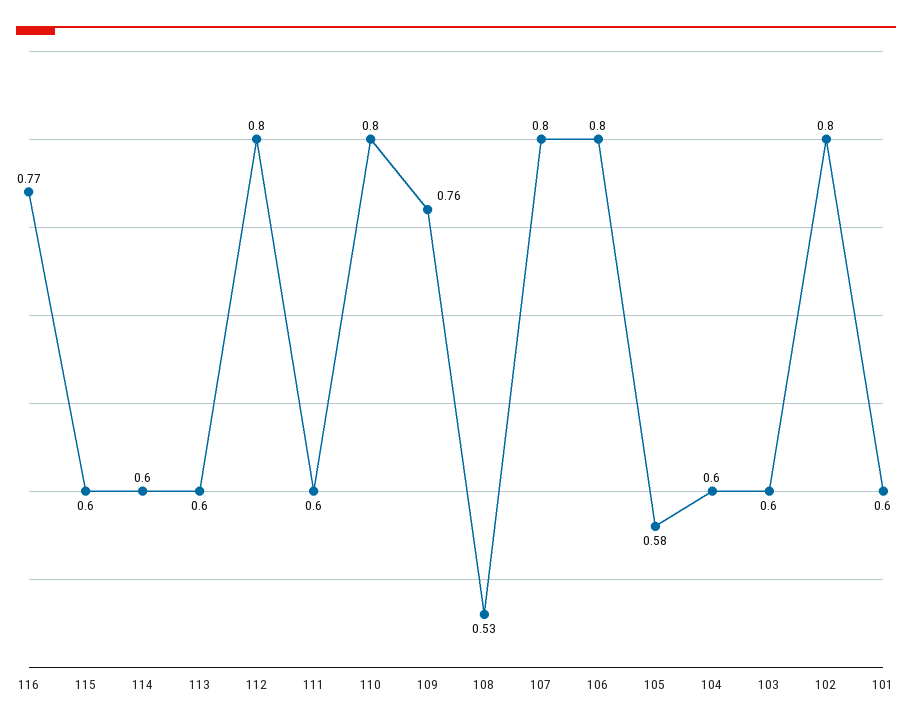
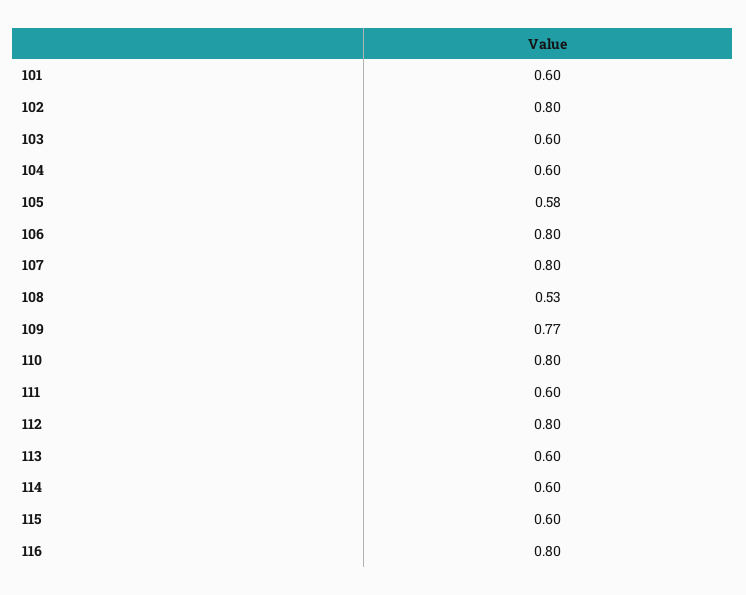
  {
-   "116": 0.77,
+   "116": 0.8,
    "115": 0.6,
    "114": 0.6,
    "113": 0.6,
    "112": 0.8,
    "111": 0.6,
    "110": 0.8,
-   "109": 0.76,
+   "109": 0.77,
    "108": 0.53,
    "107": 0.8,
    "106": 0.8,
    "105": 0.58,
    "104": 0.6,
    "103": 0.6,
    "102": 0.8,
    "101": 0.6
  }

